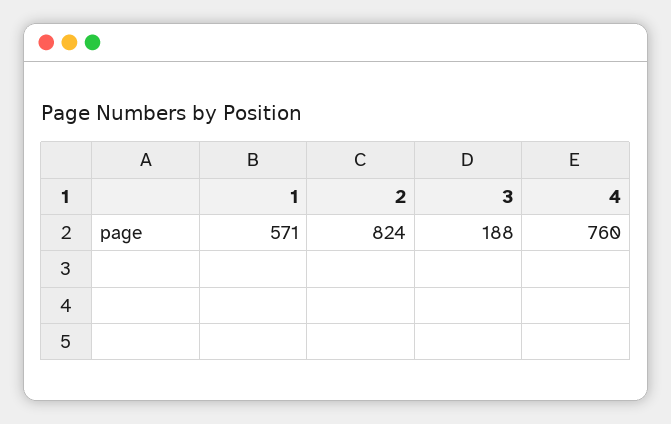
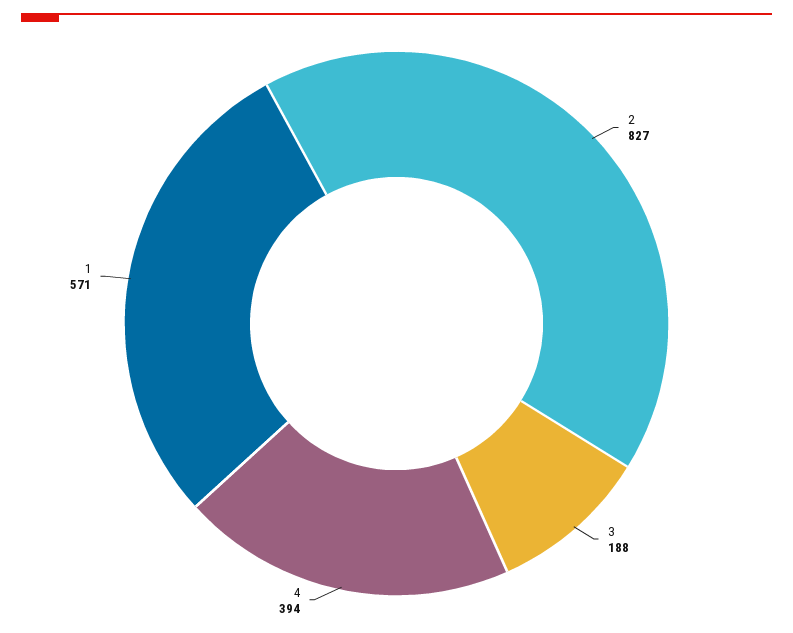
  {
    "1": 571,
-   "2": 824,
+   "2": 827,
    "3": 188,
-   "4": 760
+   "4": 394
  }

